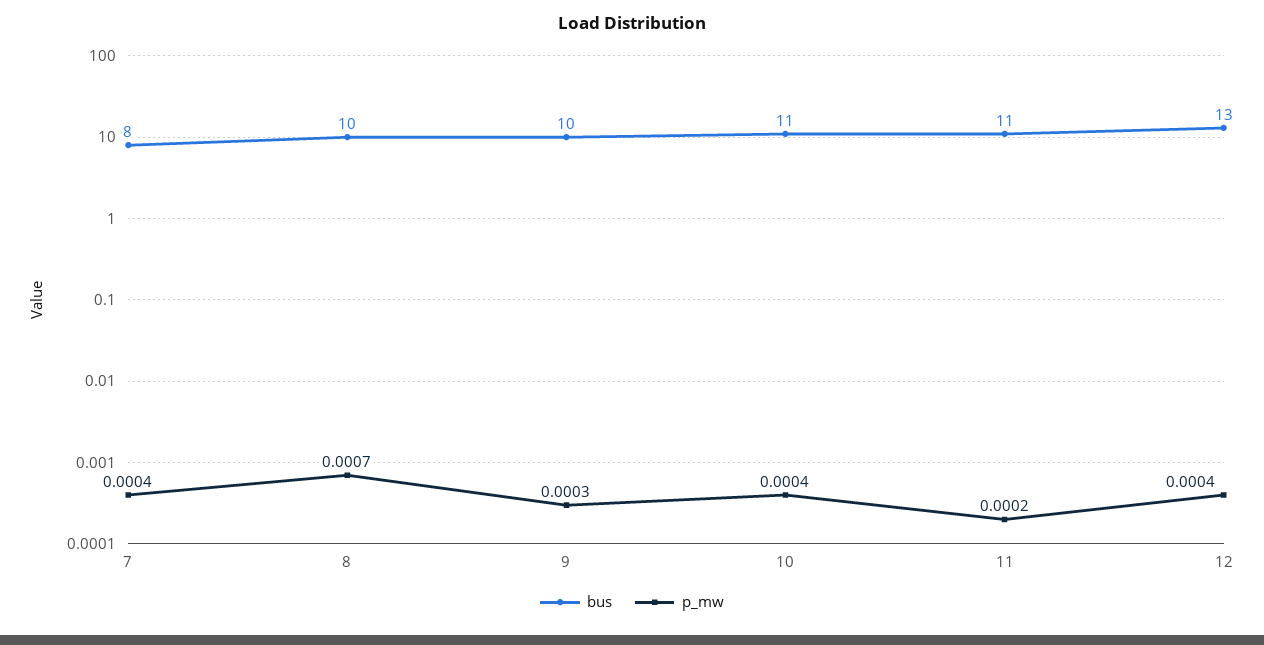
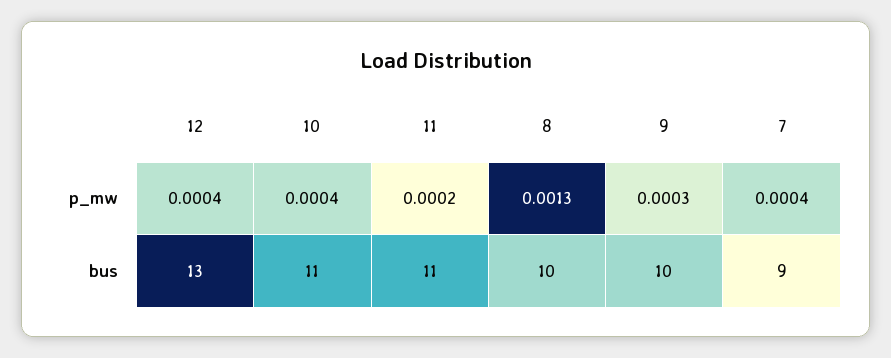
  {
    "bus": {
-     "7": 8,
+     "7": 9,
      "8": 10,
      "9": 10,
      "10": 11,
      "11": 11,
      "12": 13
    },
    "p_mw": {
      "7": 0.0004,
-     "8": 0.0007,
+     "8": 0.0013,
      "9": 0.0003,
      "10": 0.0004,
      "11": 0.0002,
      "12": 0.0004
    }
  }

